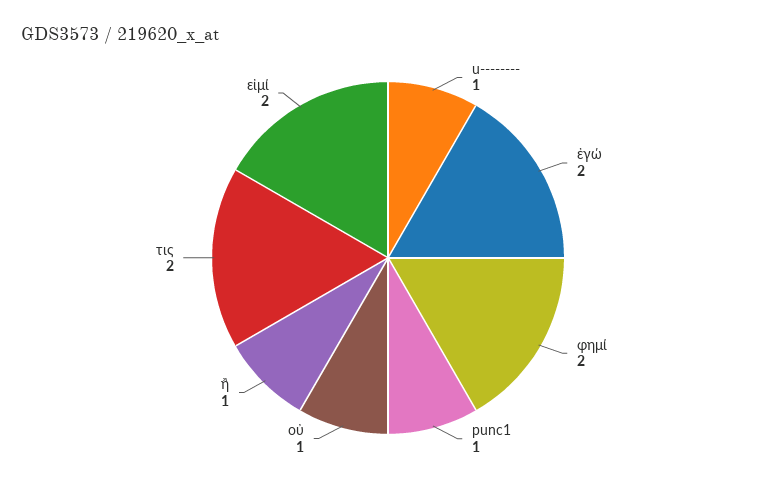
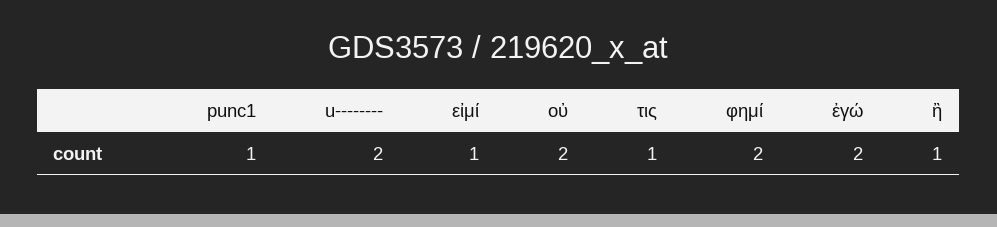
  {
-   "u--------": 1,
+   "u--------": 2,
    "ἐγώ": 2,
    "φημί": 2,
    "punc1": 1,
-   "οὐ": 1,
+   "οὐ": 2,
    "ἢ": 1,
-   "τις": 2,
+   "τις": 1,
-   "εἰμί": 2
+   "εἰμί": 1
  }

